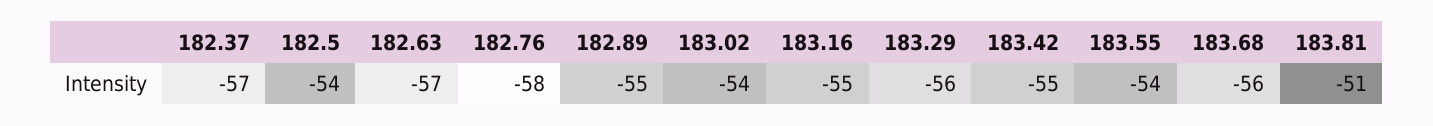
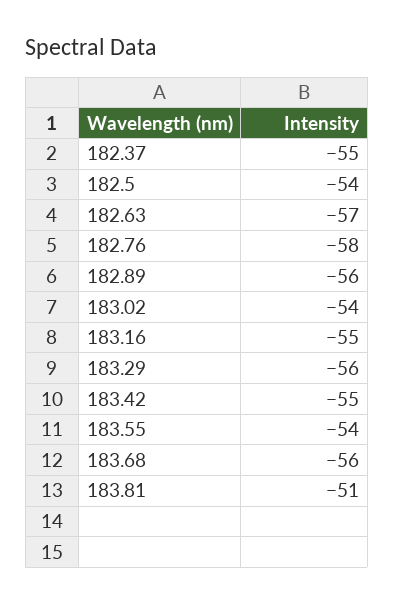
  {
-   "182.37": -57,
+   "182.37": -55,
    "182.5": -54,
    "182.63": -57,
    "182.76": -58,
-   "182.89": -55,
+   "182.89": -56,
    "183.02": -54,
    "183.16": -55,
    "183.29": -56,
    "183.42": -55,
    "183.55": -54,
    "183.68": -56,
    "183.81": -51
  }

